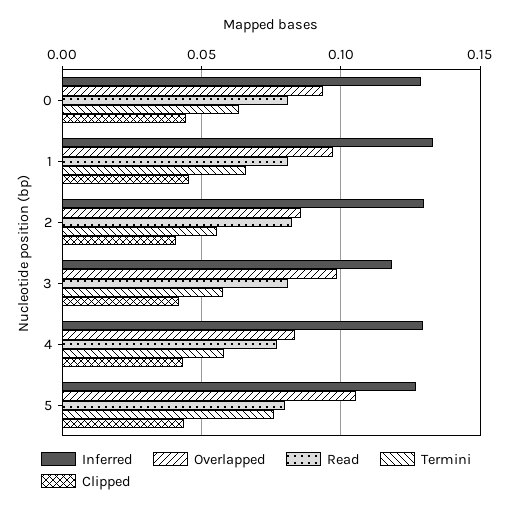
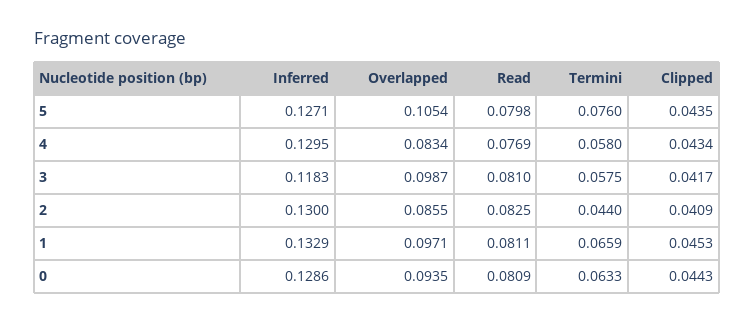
  {
    "Inferred": {
      "0": 0.1286,
      "1": 0.1329,
      "2": 0.13,
      "3": 0.1183,
      "4": 0.1295,
      "5": 0.1271
    },
    "Overlapped": {
      "0": 0.0935,
      "1": 0.0971,
      "2": 0.0855,
      "3": 0.0987,
      "4": 0.0834,
      "5": 0.1054
    },
    "Read": {
      "0": 0.0809,
      "1": 0.0811,
      "2": 0.0825,
      "3": 0.081,
      "4": 0.0769,
      "5": 0.0798
    },
    "Termini": {
      "0": 0.0633,
      "1": 0.0659,
-     "2": 0.055,
+     "2": 0.044,
      "3": 0.0575,
      "4": 0.058,
      "5": 0.076
    },
    "Clipped": {
      "0": 0.0443,
      "1": 0.0453,
      "2": 0.0409,
      "3": 0.0417,
      "4": 0.0434,
      "5": 0.0435
    }
  }

